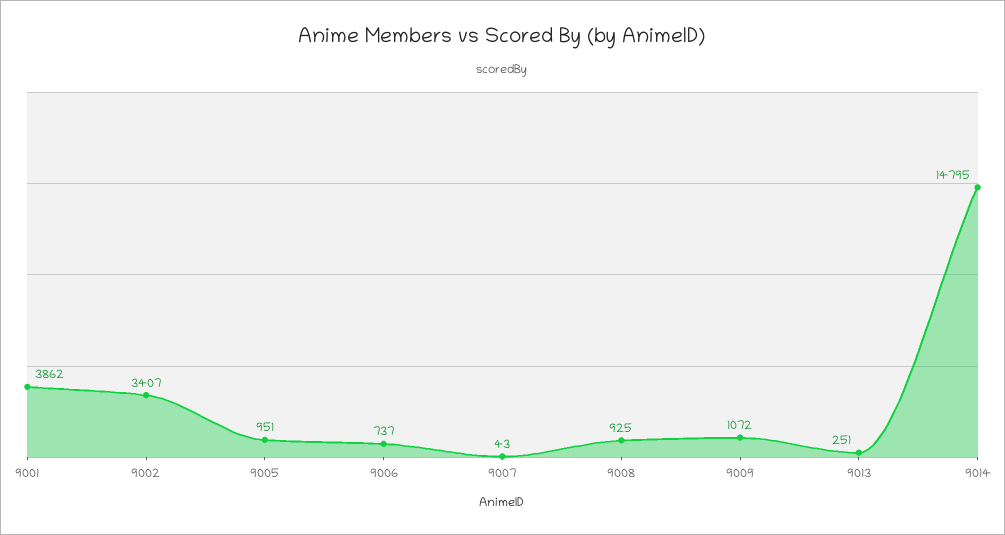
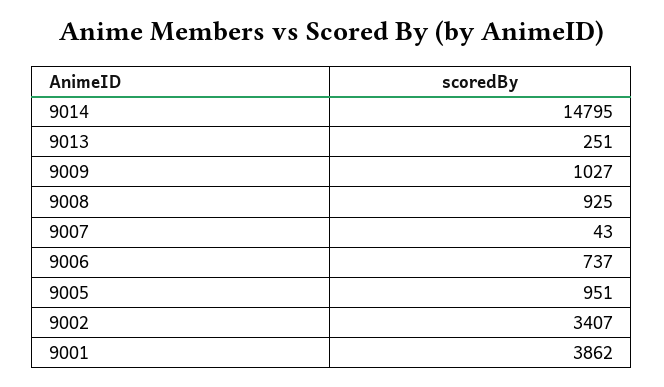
  {
    "9001": 3862,
    "9002": 3407,
    "9005": 951,
    "9006": 737,
    "9007": 43,
    "9008": 925,
-   "9009": 1072,
+   "9009": 1027,
    "9013": 251,
    "9014": 14795
  }

